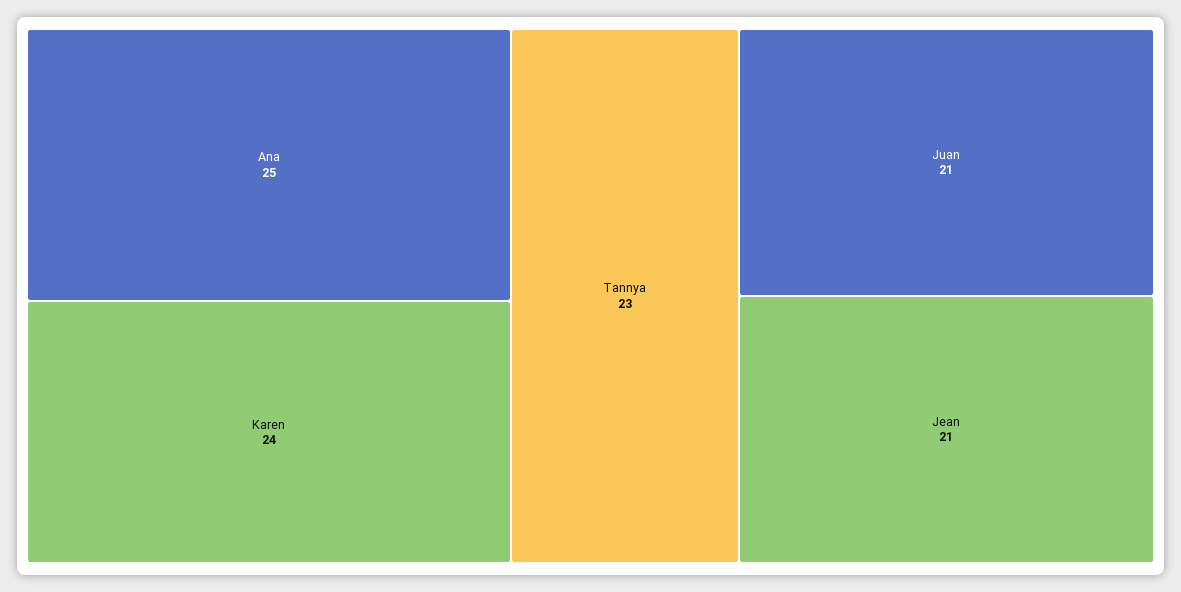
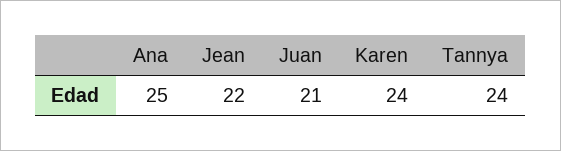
  {
    "Ana": 25,
    "Karen": 24,
-   "Tannya": 23,
+   "Tannya": 24,
    "Juan": 21,
-   "Jean": 21
+   "Jean": 22
  }

